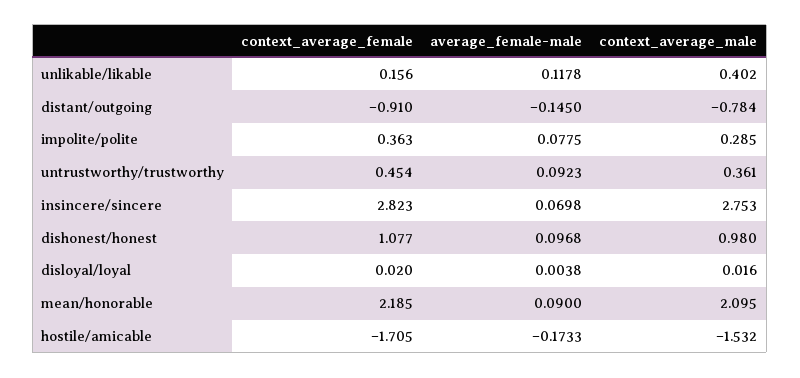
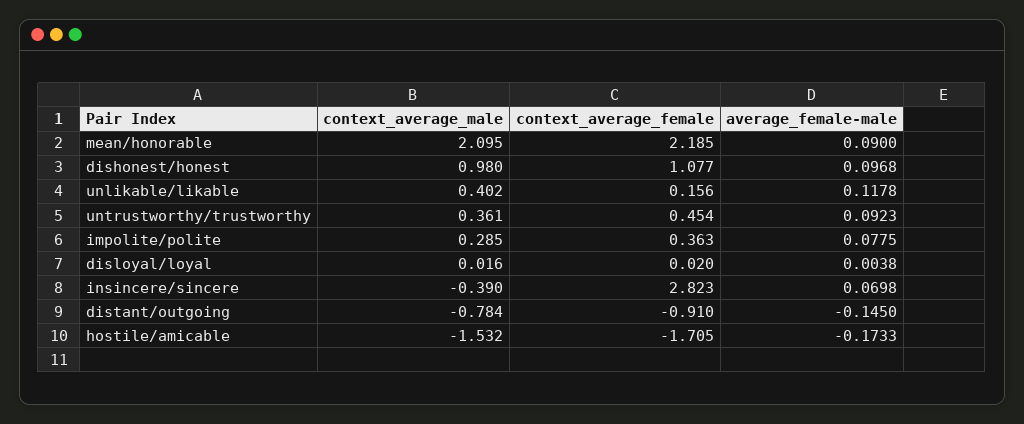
  {
    "context_average_female": {
      "unlikable/likable": 0.156,
      "distant/outgoing": -0.91,
      "impolite/polite": 0.363,
      "untrustworthy/trustworthy": 0.454,
      "insincere/sincere": 2.823,
      "dishonest/honest": 1.077,
      "disloyal/loyal": 0.02,
      "mean/honorable": 2.185,
      "hostile/amicable": -1.705
    },
    "average_female-male": {
      "unlikable/likable": 0.1178,
      "distant/outgoing": -0.145,
      "impolite/polite": 0.0775,
      "untrustworthy/trustworthy": 0.0923,
      "insincere/sincere": 0.0698,
      "dishonest/honest": 0.0968,
      "disloyal/loyal": 0.0038,
      "mean/honorable": 0.09,
      "hostile/amicable": -0.1733
    },
    "context_average_male": {
      "unlikable/likable": 0.402,
      "distant/outgoing": -0.784,
      "impolite/polite": 0.285,
      "untrustworthy/trustworthy": 0.361,
-     "insincere/sincere": 2.753,
+     "insincere/sincere": -0.39,
      "dishonest/honest": 0.98,
      "disloyal/loyal": 0.016,
      "mean/honorable": 2.095,
      "hostile/amicable": -1.532
    }
  }

